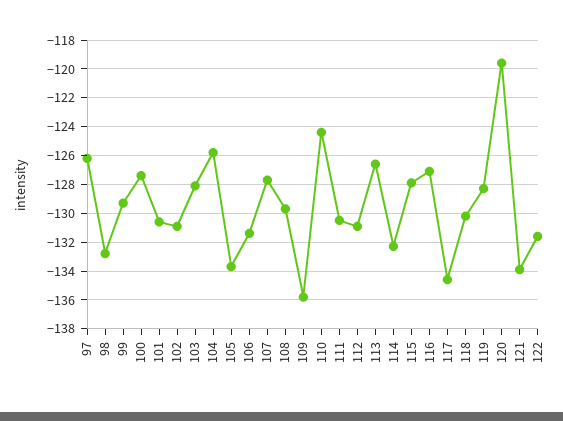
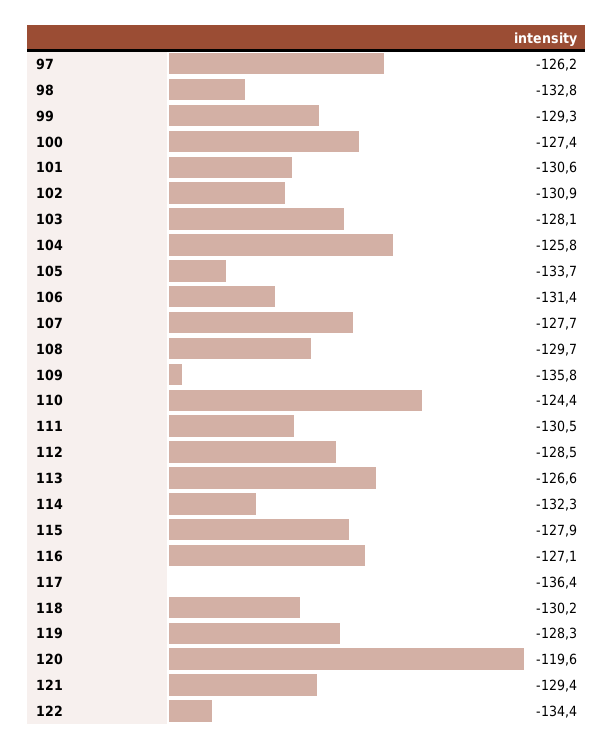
  {
    "97": -126.2,
    "98": -132.8,
    "99": -129.3,
    "100": -127.4,
    "101": -130.6,
    "102": -130.9,
    "103": -128.1,
    "104": -125.8,
    "105": -133.7,
    "106": -131.4,
    "107": -127.7,
    "108": -129.7,
    "109": -135.8,
    "110": -124.4,
    "111": -130.5,
-   "112": -131,
+   "112": -128.5,
    "113": -126.6,
    "114": -132.3,
    "115": -127.9,
    "116": -127.1,
-   "117": -134.5,
+   "117": -136.4,
    "118": -130.2,
    "119": -128.3,
    "120": -119.6,
-   "121": -134,
+   "121": -129.4,
-   "122": -131.5
+   "122": -134.4
  }

